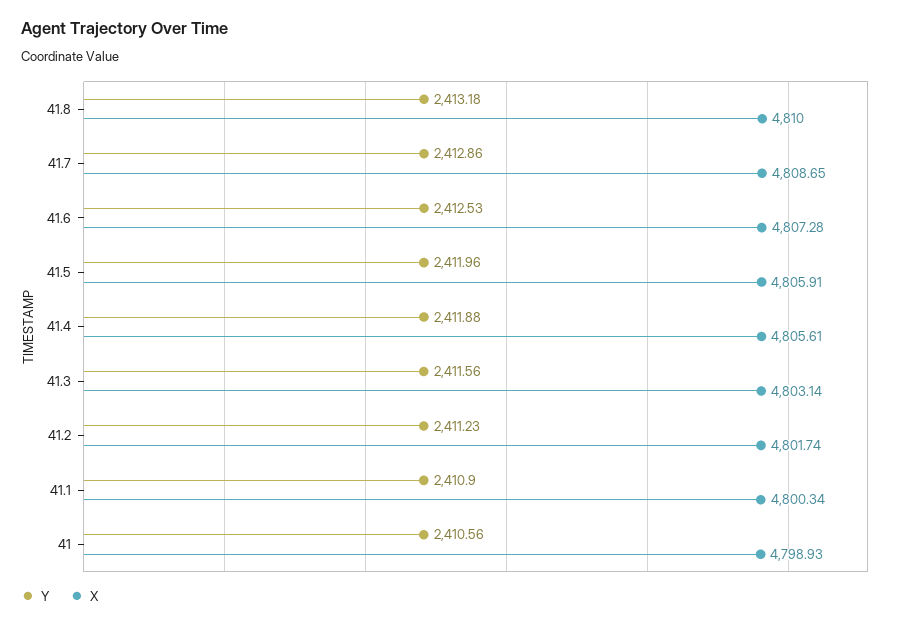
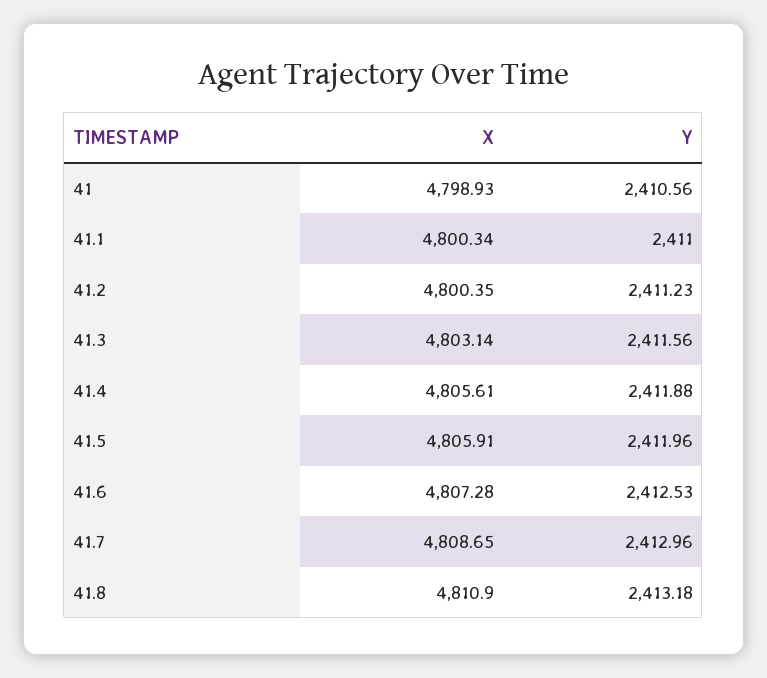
  {
    "Y": {
      "41.8": 2413.18,
-     "41.7": 2412.86,
+     "41.7": 2412.96,
      "41.6": 2412.53,
      "41.5": 2411.96,
      "41.4": 2411.88,
      "41.3": 2411.56,
      "41.2": 2411.23,
-     "41.1": 2410.9,
+     "41.1": 2411,
      "41": 2410.56
    },
    "X": {
-     "41.8": 4810,
+     "41.8": 4810.9,
      "41.7": 4808.65,
      "41.6": 4807.28,
      "41.5": 4805.91,
      "41.4": 4805.61,
      "41.3": 4803.14,
-     "41.2": 4801.74,
+     "41.2": 4800.35,
      "41.1": 4800.34,
      "41": 4798.93
    }
  }

